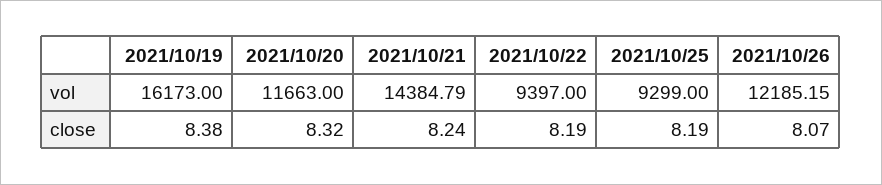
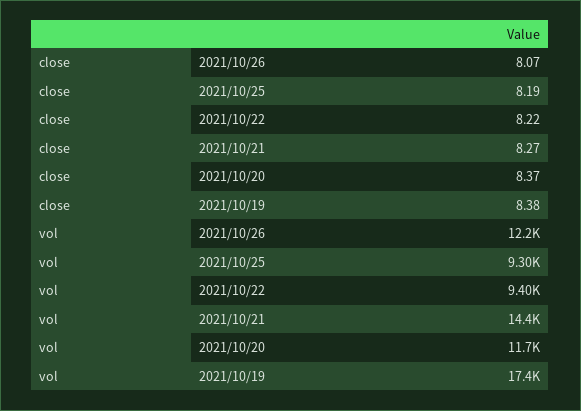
  {
    "2021/10/19": {
-     "vol": 16173,
+     "vol": 17400,
      "close": 8.38
    },
    "2021/10/20": {
      "vol": 11663,
-     "close": 8.32
+     "close": 8.37
    },
    "2021/10/21": {
      "vol": 14384.79,
-     "close": 8.24
+     "close": 8.27
    },
    "2021/10/22": {
      "vol": 9397,
-     "close": 8.19
+     "close": 8.22
    },
    "2021/10/25": {
      "vol": 9299,
      "close": 8.19
    },
    "2021/10/26": {
      "vol": 12185.15,
      "close": 8.07
    }
  }

